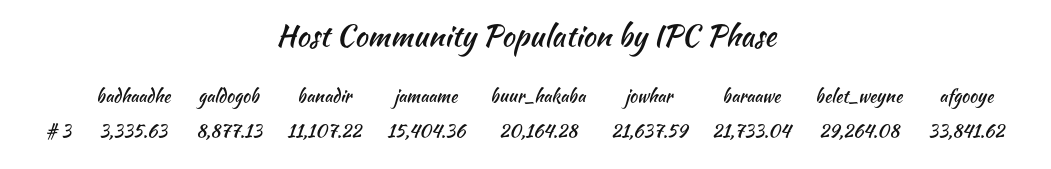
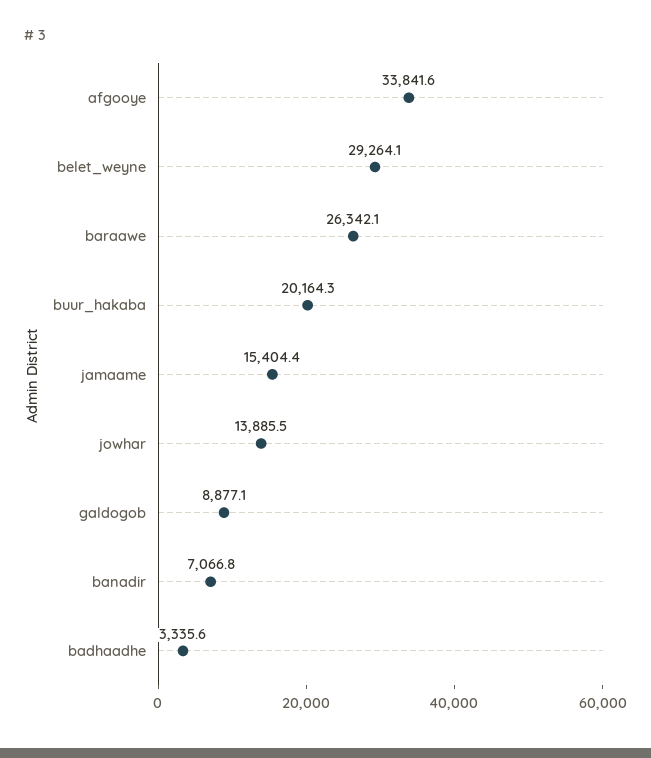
  {
    "badhaadhe": 3335.63,
    "galdogob": 8877.13,
-   "banadir": 11107.22,
+   "banadir": 7066.8,
    "jamaame": 15404.36,
    "buur_hakaba": 20164.28,
-   "jowhar": 21637.59,
+   "jowhar": 13885.5,
-   "baraawe": 21733.04,
+   "baraawe": 26342.1,
    "belet_weyne": 29264.08,
    "afgooye": 33841.62
  }

